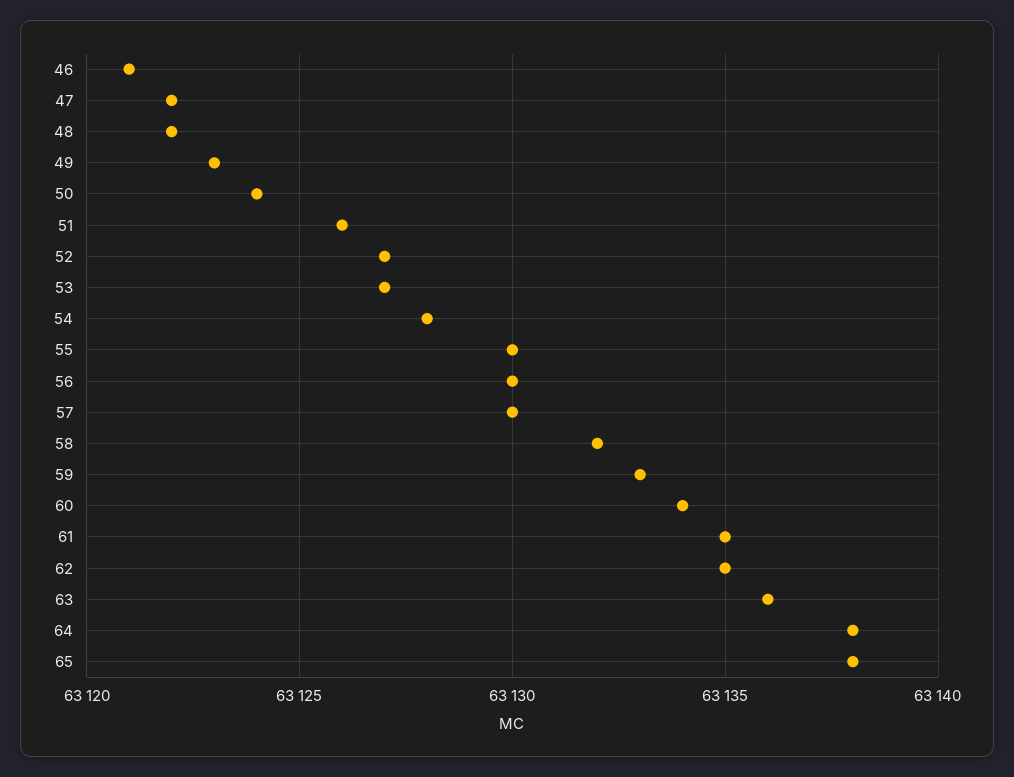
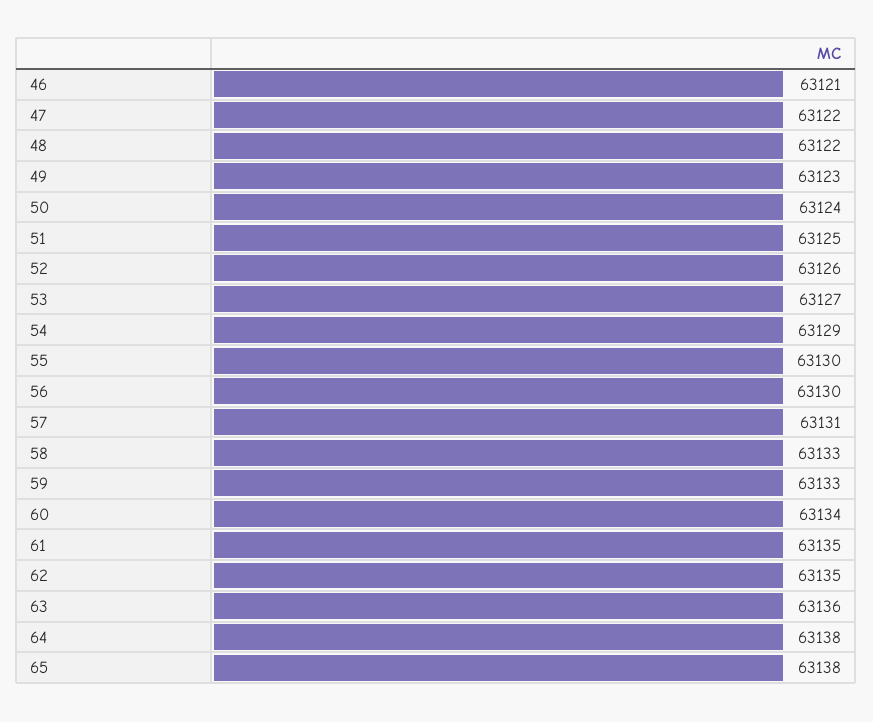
  {
    "46": 63121,
    "47": 63122,
    "48": 63122,
    "49": 63123,
    "50": 63124,
-   "51": 63126,
+   "51": 63125,
-   "52": 63127,
+   "52": 63126,
    "53": 63127,
-   "54": 63128,
+   "54": 63129,
    "55": 63130,
    "56": 63130,
-   "57": 63130,
+   "57": 63131,
-   "58": 63132,
+   "58": 63133,
    "59": 63133,
    "60": 63134,
    "61": 63135,
    "62": 63135,
    "63": 63136,
    "64": 63138,
    "65": 63138
  }

